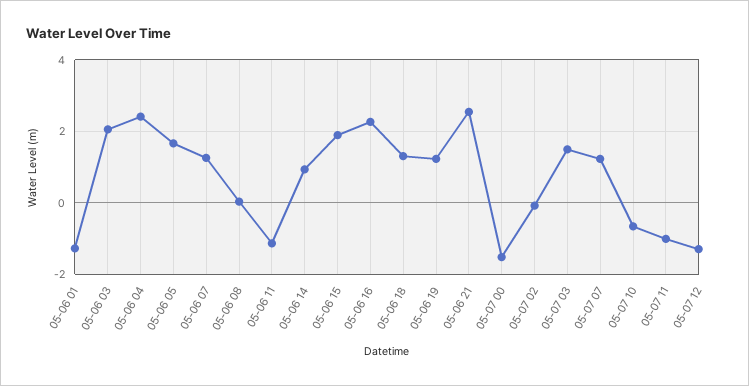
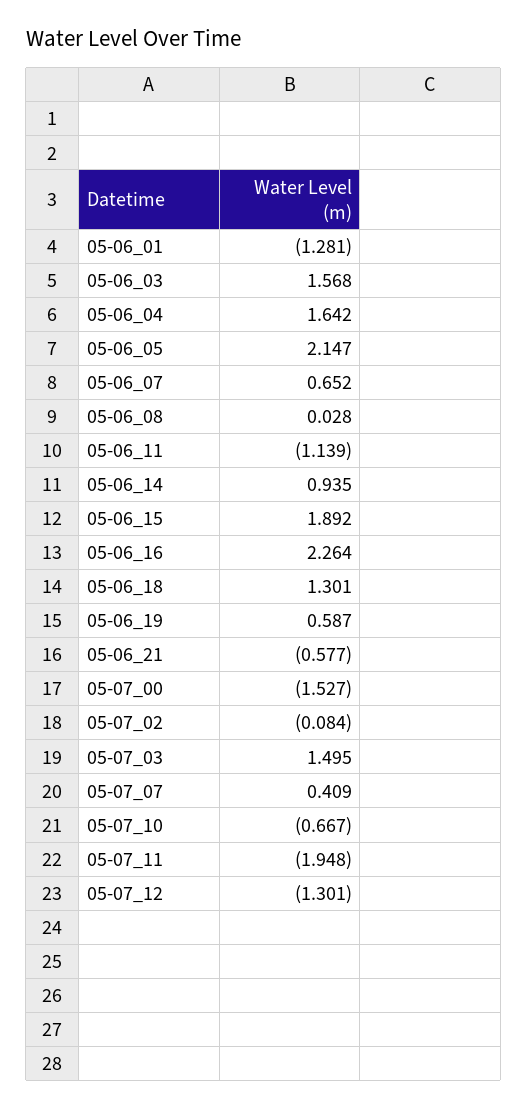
  {
    "05-06 01": -1.281,
-   "05-06 03": 2,
+   "05-06 03": 1.568,
-   "05-06 04": 2.4,
+   "05-06 04": 1.642,
-   "05-06 05": 1.6,
+   "05-06 05": 2.147,
-   "05-06 07": 1.2,
+   "05-06 07": 0.652,
    "05-06 08": 0.028,
    "05-06 11": -1.139,
    "05-06 14": 0.935,
    "05-06 15": 1.892,
    "05-06 16": 2.264,
    "05-06 18": 1.301,
-   "05-06 19": 1.2,
+   "05-06 19": 0.587,
-   "05-06 21": 2.6,
+   "05-06 21": -0.577,
    "05-07 00": -1.527,
    "05-07 02": -0.084,
    "05-07 03": 1.495,
-   "05-07 07": 1.2,
+   "05-07 07": 0.409,
    "05-07 10": -0.667,
-   "05-07 11": -1,
+   "05-07 11": -1.948,
    "05-07 12": -1.301
  }

